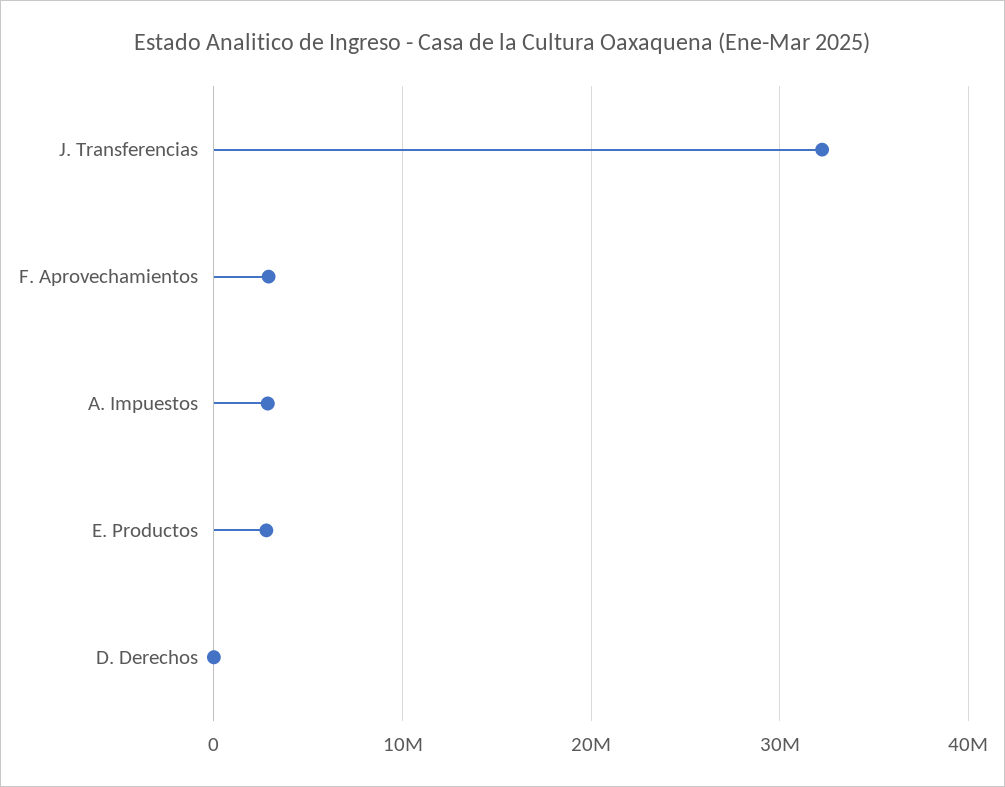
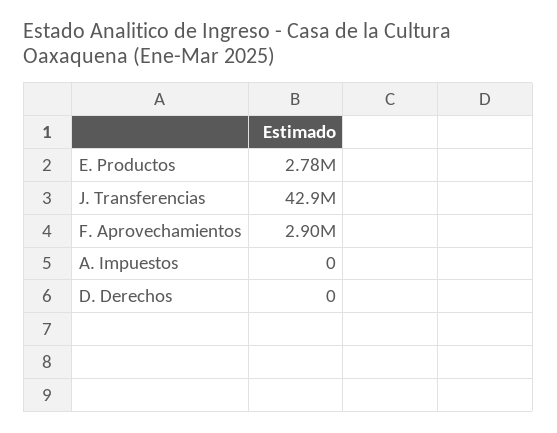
  {
-   "J. Transferencias": 32000000,
+   "J. Transferencias": 42900000,
    "F. Aprovechamientos": 2900000,
-   "A. Impuestos": 3000000,
+   "A. Impuestos": 0,
    "E. Productos": 2780000,
    "D. Derechos": 0
  }

